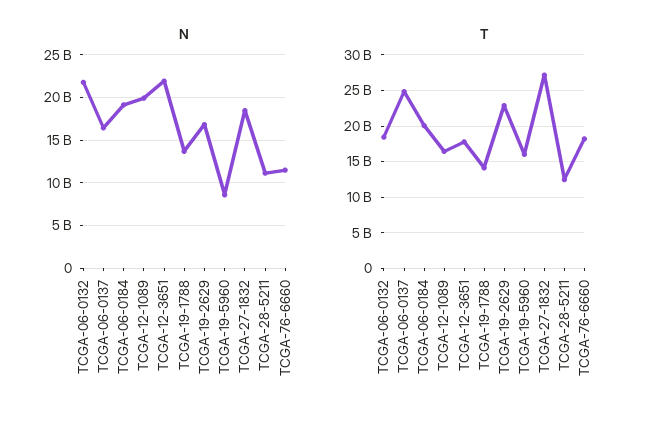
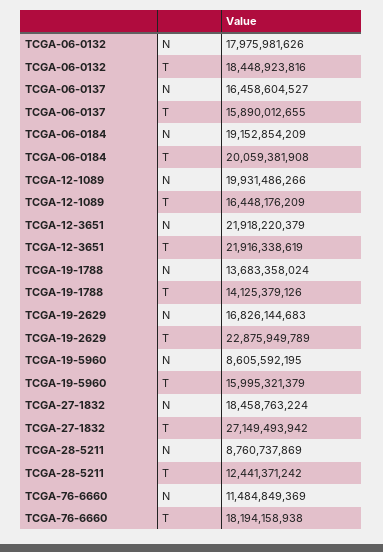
  {
    "N": {
-     "TCGA-06-0132": 22000000000,
+     "TCGA-06-0132": 17975981626,
      "TCGA-06-0137": 16458604527,
      "TCGA-06-0184": 19152854209,
      "TCGA-12-1089": 19931486266,
      "TCGA-12-3651": 21918220379,
      "TCGA-19-1788": 13683358024,
      "TCGA-19-2629": 16826144683,
      "TCGA-19-5960": 8605592195,
      "TCGA-27-1832": 18458763224,
-     "TCGA-28-5211": 11000000000,
+     "TCGA-28-5211": 8760737869,
      "TCGA-76-6660": 11484849369
    },
    "T": {
      "TCGA-06-0132": 18448923816,
-     "TCGA-06-0137": 25000000000,
+     "TCGA-06-0137": 15890012655,
      "TCGA-06-0184": 20059381908,
      "TCGA-12-1089": 16448176209,
-     "TCGA-12-3651": 18000000000,
+     "TCGA-12-3651": 21916338619,
      "TCGA-19-1788": 14125379126,
      "TCGA-19-2629": 22875949789,
      "TCGA-19-5960": 15995321379,
      "TCGA-27-1832": 27149493942,
      "TCGA-28-5211": 12441371242,
      "TCGA-76-6660": 18194158938
    }
  }

